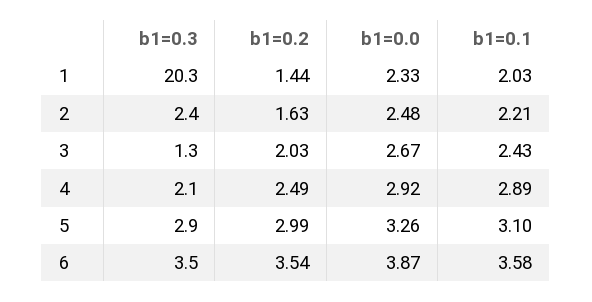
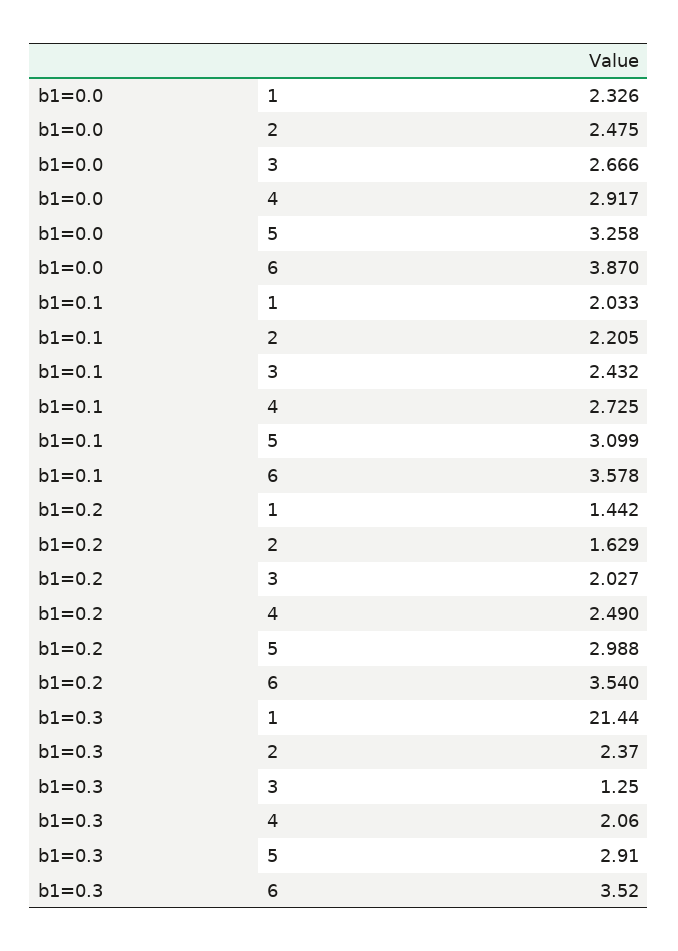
  {
    "b1=0.3": {
-     "1": 20.3,
+     "1": 21.44,
      "2": 2.37,
      "3": 1.25,
      "4": 2.06,
      "5": 2.91,
      "6": 3.52
    },
    "b1=0.2": {
      "1": 1.442,
      "2": 1.629,
      "3": 2.027,
      "4": 2.49,
      "5": 2.988,
      "6": 3.54
    },
    "b1=0.0": {
      "1": 2.326,
      "2": 2.475,
      "3": 2.666,
      "4": 2.917,
      "5": 3.258,
      "6": 3.87
    },
    "b1=0.1": {
      "1": 2.033,
      "2": 2.205,
      "3": 2.432,
-     "4": 2.89,
+     "4": 2.725,
      "5": 3.099,
      "6": 3.578
    }
  }

